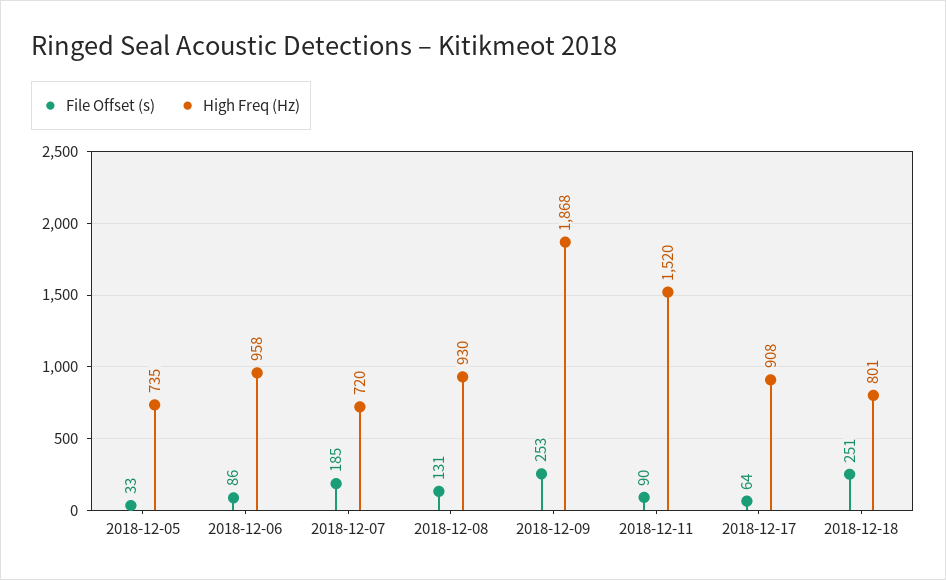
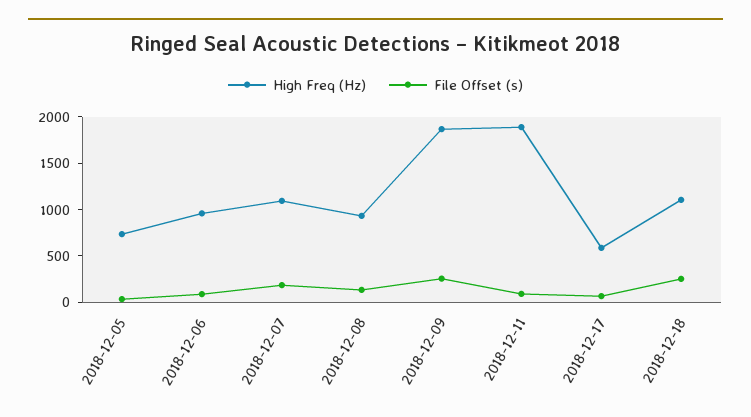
  {
    "File Offset (s)": {
      "2018-12-05": 33,
      "2018-12-06": 86,
      "2018-12-07": 185,
      "2018-12-08": 131,
      "2018-12-09": 253,
      "2018-12-11": 90,
      "2018-12-17": 64,
      "2018-12-18": 251
    },
    "High Freq (Hz)": {
      "2018-12-05": 735,
      "2018-12-06": 958,
-     "2018-12-07": 720,
+     "2018-12-07": 1100,
      "2018-12-08": 930,
      "2018-12-09": 1868,
-     "2018-12-11": 1520,
+     "2018-12-11": 1900,
-     "2018-12-17": 908,
+     "2018-12-17": 600,
-     "2018-12-18": 801
+     "2018-12-18": 1100
    }
  }

